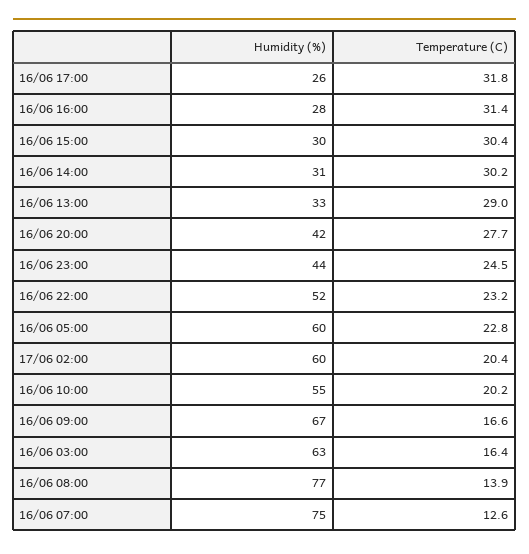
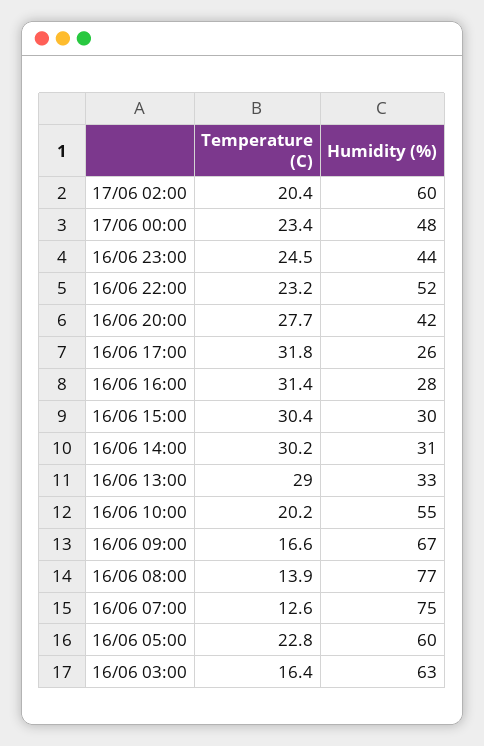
  {
    "Humidity (%)": {
      "16/06 17:00": 26,
      "16/06 16:00": 28,
      "16/06 15:00": 30,
      "16/06 14:00": 31,
      "16/06 13:00": 33,
      "16/06 20:00": 42,
      "16/06 23:00": 44,
      "16/06 22:00": 52,
      "16/06 05:00": 60,
      "17/06 02:00": 60,
      "16/06 10:00": 55,
      "16/06 09:00": 67,
      "16/06 03:00": 63,
      "16/06 08:00": 77,
-     "16/06 07:00": 75
+     "16/06 07:00": 75,
+     "17/06 00:00": 48
    },
    "Temperature (C)": {
      "16/06 17:00": 31.8,
      "16/06 16:00": 31.4,
      "16/06 15:00": 30.4,
      "16/06 14:00": 30.2,
      "16/06 13:00": 29,
      "16/06 20:00": 27.7,
      "16/06 23:00": 24.5,
      "16/06 22:00": 23.2,
      "16/06 05:00": 22.8,
      "17/06 02:00": 20.4,
      "16/06 10:00": 20.2,
      "16/06 09:00": 16.6,
      "16/06 03:00": 16.4,
      "16/06 08:00": 13.9,
-     "16/06 07:00": 12.6
+     "16/06 07:00": 12.6,
+     "17/06 00:00": 23.4
    }
  }

